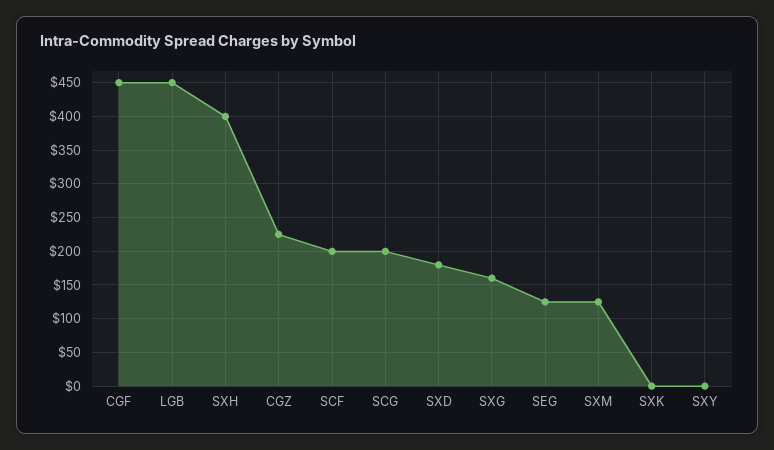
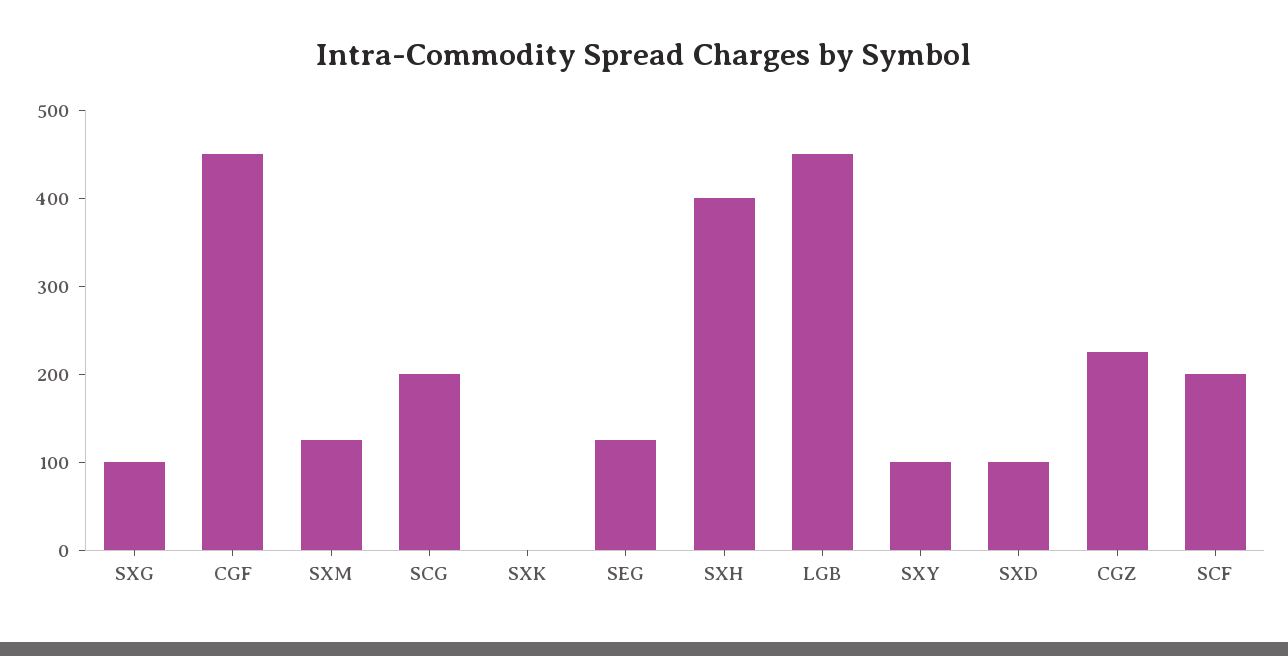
  {
    "CGF": 450,
    "LGB": 450,
    "SXH": 400,
    "CGZ": 230,
    "SCF": 200,
    "SCG": 200,
-   "SXD": 180,
+   "SXD": 100,
-   "SXG": 160,
+   "SXG": 100,
    "SEG": 130,
    "SXM": 130,
    "SXK": 0,
-   "SXY": 0
+   "SXY": 100
  }

